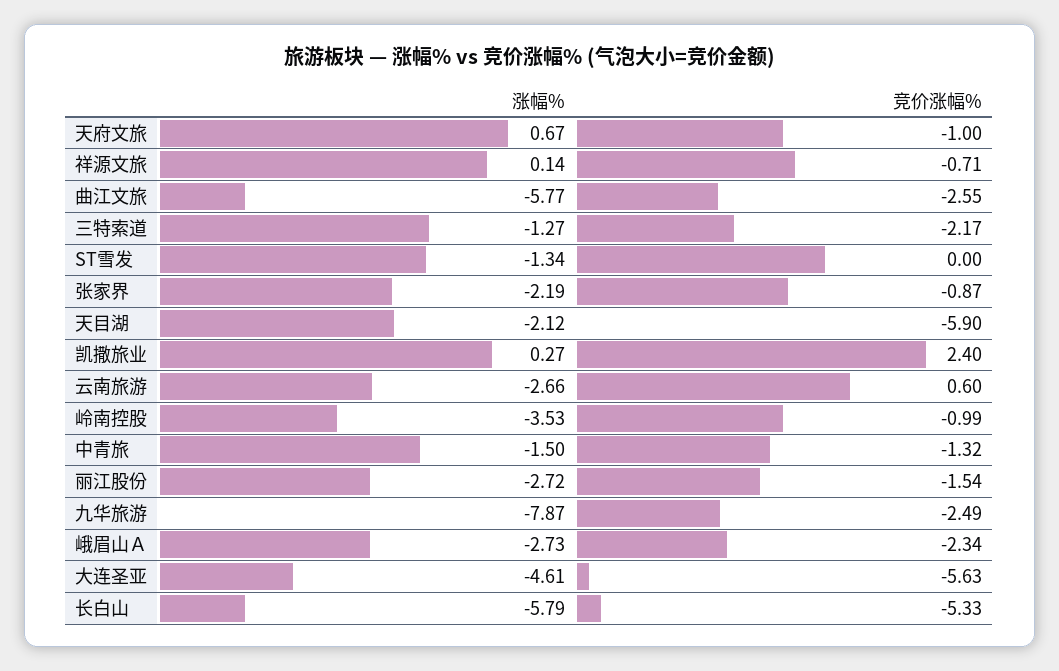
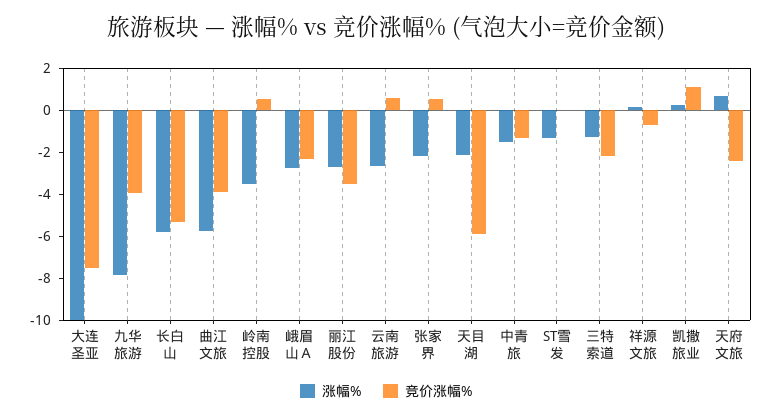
  {
    "涨幅%": {
      "天府文旅": 0.67,
      "祥源文旅": 0.14,
      "曲江文旅": -5.77,
      "三特索道": -1.27,
      "ST雪发": -1.34,
      "张家界": -2.19,
      "天目湖": -2.12,
      "凯撒旅业": 0.27,
      "云南旅游": -2.66,
      "岭南控股": -3.53,
      "中青旅": -1.5,
      "丽江股份": -2.72,
      "九华旅游": -7.87,
      "峨眉山Ａ": -2.73,
-     "大连圣亚": -4.61,
+     "大连圣亚": -10,
      "长白山": -5.79
    },
    "竞价涨幅%": {
-     "天府文旅": -1,
+     "天府文旅": -2.5,
      "祥源文旅": -0.71,
-     "曲江文旅": -2.55,
+     "曲江文旅": -4,
      "三特索道": -2.17,
      "ST雪发": 0,
-     "张家界": -0.87,
+     "张家界": 0.5,
      "天目湖": -5.9,
-     "凯撒旅业": 2.4,
+     "凯撒旅业": 1,
      "云南旅游": 0.6,
-     "岭南控股": -0.99,
+     "岭南控股": 0.5,
      "中青旅": -1.32,
-     "丽江股份": -1.54,
+     "丽江股份": -3.5,
-     "九华旅游": -2.49,
+     "九华旅游": -4,
      "峨眉山Ａ": -2.34,
-     "大连圣亚": -5.63,
+     "大连圣亚": -7.5,
      "长白山": -5.33
    }
  }

